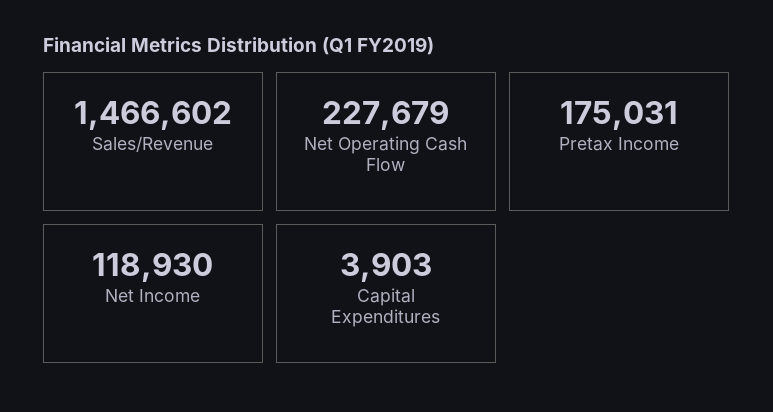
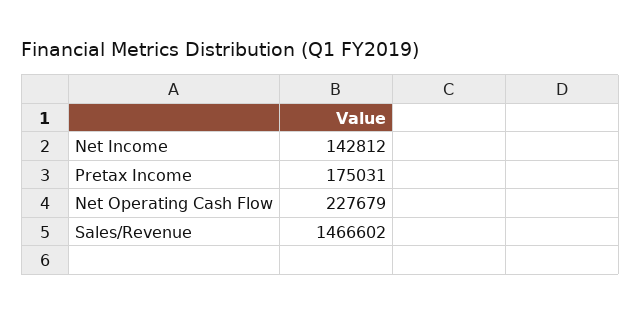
  {
    "Sales/Revenue": 1466602,
    "Net Operating Cash Flow": 227679,
    "Pretax Income": 175031,
-   "Net Income": 118930,
+   "Net Income": 142812
-   "Capital Expenditures": 3903
  }

